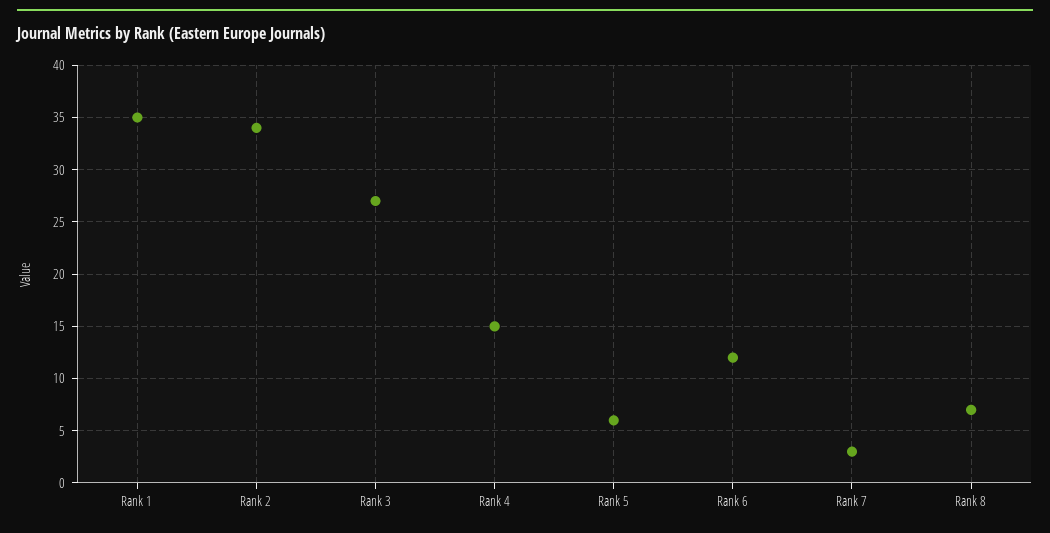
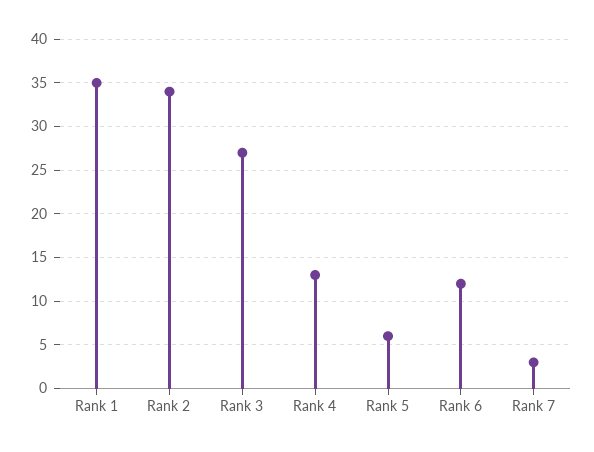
  {
    "Rank 1": 35,
    "Rank 2": 34,
    "Rank 3": 27,
-   "Rank 4": 15,
+   "Rank 4": 13,
    "Rank 5": 6,
    "Rank 6": 12,
-   "Rank 7": 3,
+   "Rank 7": 3
-   "Rank 8": 7
  }

